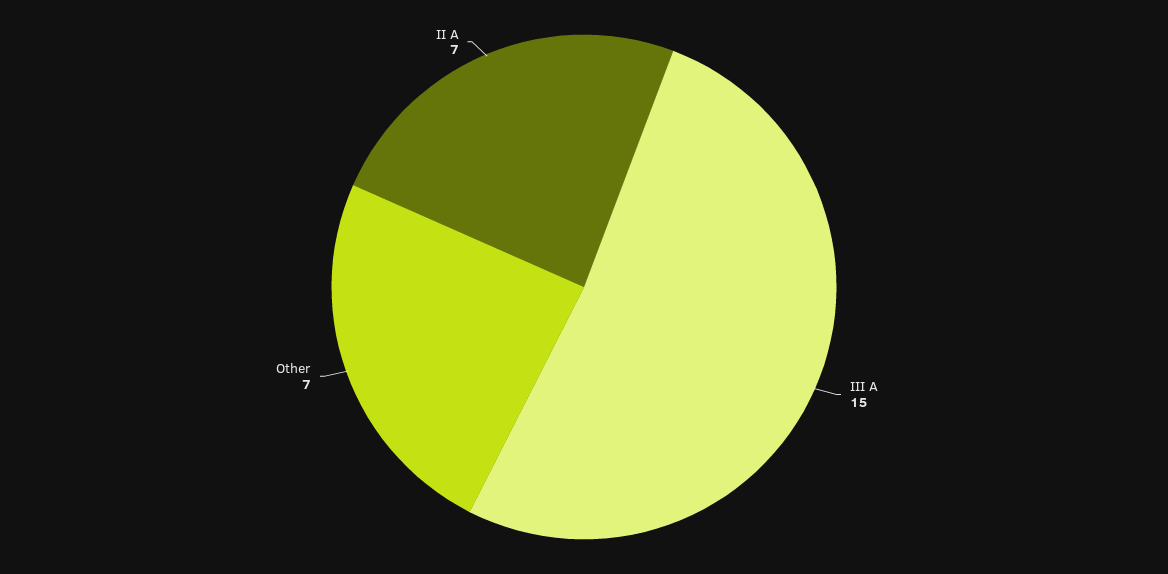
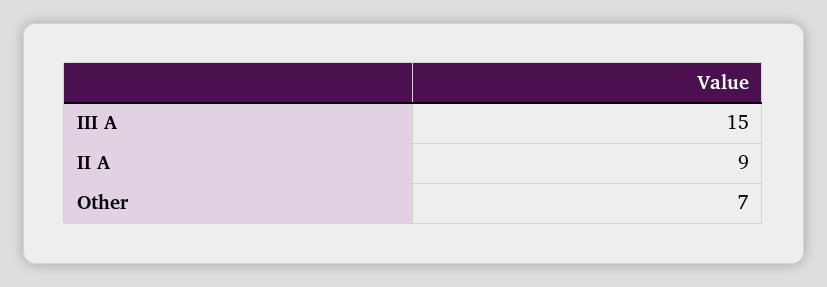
  {
    "III A": 15,
    "Other": 7,
-   "II A": 7
+   "II A": 9
  }

